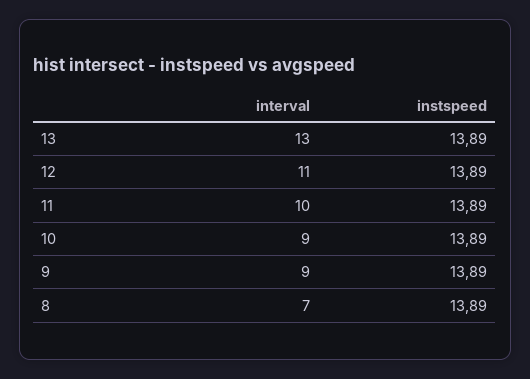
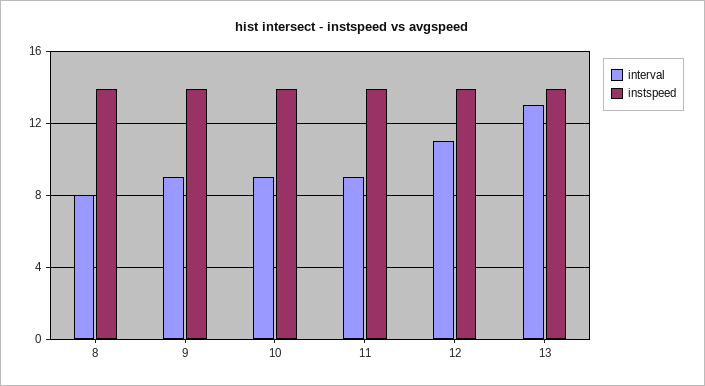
  {
    "interval": {
      "13": 13,
      "12": 11,
-     "11": 10,
+     "11": 9,
      "10": 9,
      "9": 9,
-     "8": 7
+     "8": 8
    },
    "instspeed": {
      "13": 13.89,
      "12": 13.89,
      "11": 13.89,
      "10": 13.89,
      "9": 13.89,
      "8": 13.89
    }
  }

